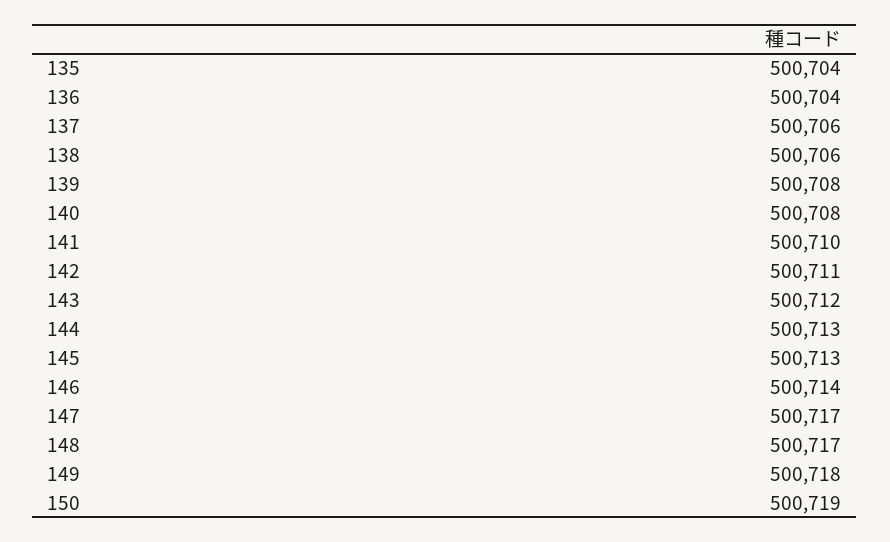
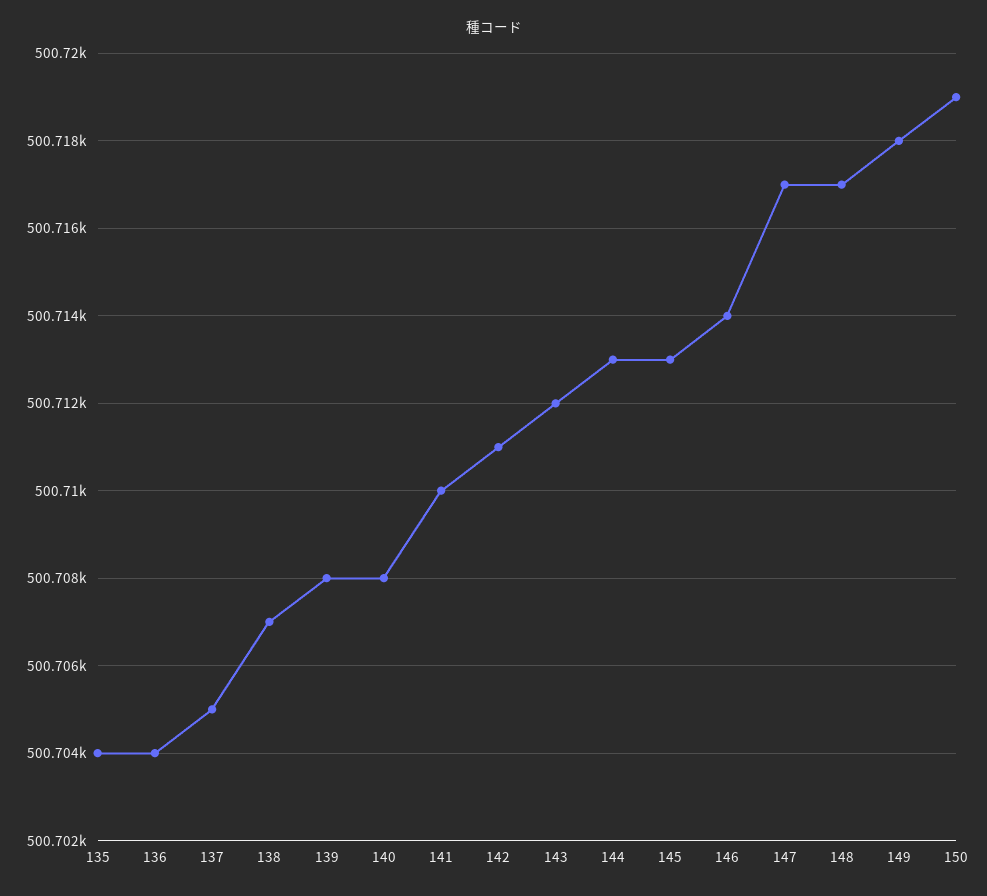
  {
    "135": 500704,
    "136": 500704,
-   "137": 500706,
+   "137": 500705,
-   "138": 500706,
+   "138": 500707,
    "139": 500708,
    "140": 500708,
    "141": 500710,
    "142": 500711,
    "143": 500712,
    "144": 500713,
    "145": 500713,
    "146": 500714,
    "147": 500717,
    "148": 500717,
    "149": 500718,
    "150": 500719
  }

